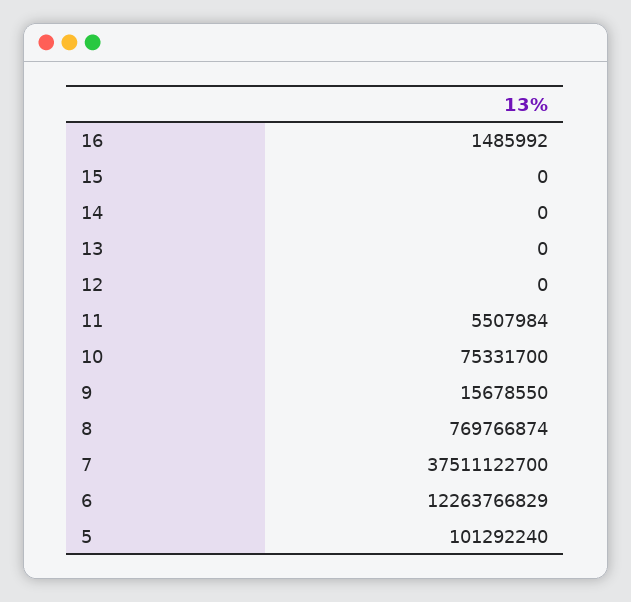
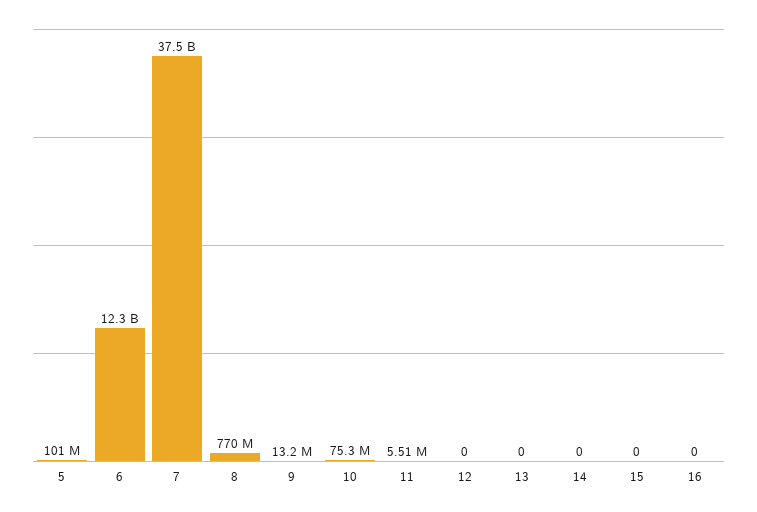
  {
-   "16": 1485992,
+   "16": 0,
    "15": 0,
    "14": 0,
    "13": 0,
    "12": 0,
    "11": 5507984,
    "10": 75331700,
-   "9": 15678550,
+   "9": 13200000,
    "8": 769766874,
    "7": 37511122700,
    "6": 12263766829,
    "5": 101292240
  }

